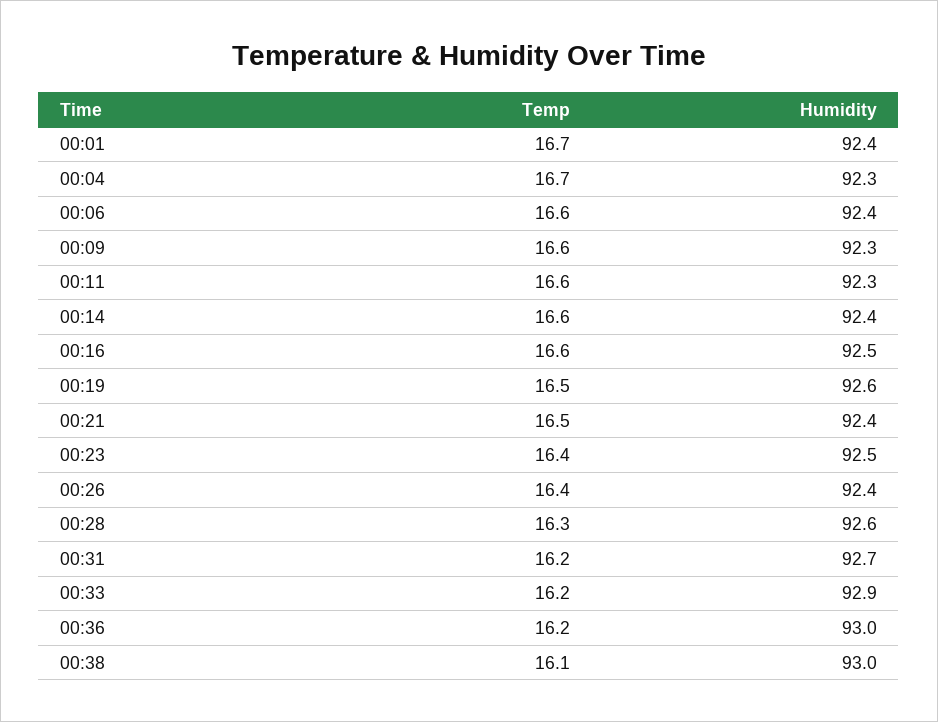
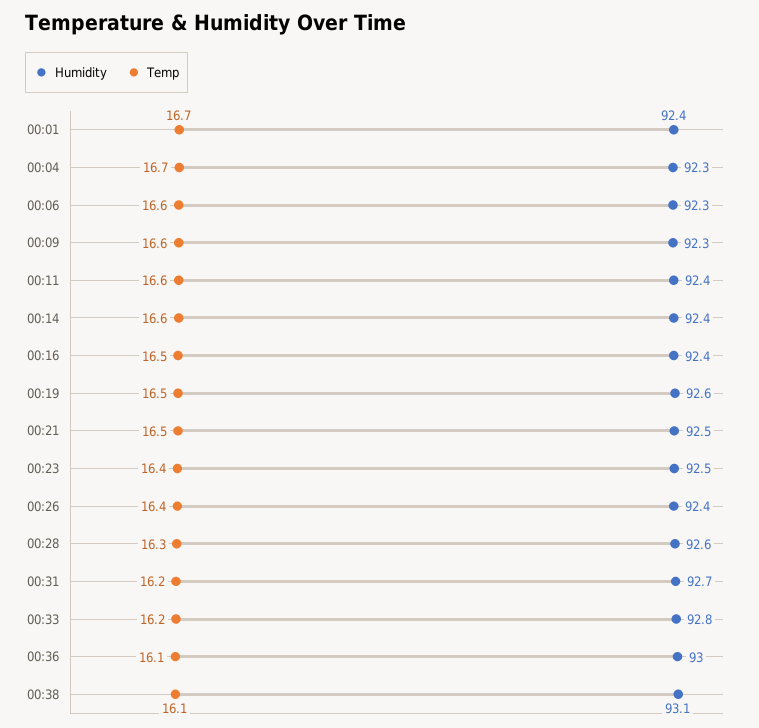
  {
    "Temp": {
      "00:01": 16.7,
      "00:04": 16.7,
      "00:06": 16.6,
      "00:09": 16.6,
      "00:11": 16.6,
      "00:14": 16.6,
-     "00:16": 16.6,
+     "00:16": 16.5,
      "00:19": 16.5,
      "00:21": 16.5,
      "00:23": 16.4,
      "00:26": 16.4,
      "00:28": 16.3,
      "00:31": 16.2,
      "00:33": 16.2,
-     "00:36": 16.2,
+     "00:36": 16.1,
      "00:38": 16.1
    },
    "Humidity": {
      "00:01": 92.4,
      "00:04": 92.3,
-     "00:06": 92.4,
+     "00:06": 92.3,
      "00:09": 92.3,
-     "00:11": 92.3,
+     "00:11": 92.4,
      "00:14": 92.4,
-     "00:16": 92.5,
+     "00:16": 92.4,
      "00:19": 92.6,
-     "00:21": 92.4,
+     "00:21": 92.5,
      "00:23": 92.5,
      "00:26": 92.4,
      "00:28": 92.6,
      "00:31": 92.7,
-     "00:33": 92.9,
+     "00:33": 92.8,
      "00:36": 93,
-     "00:38": 93
+     "00:38": 93.1
    }
  }

